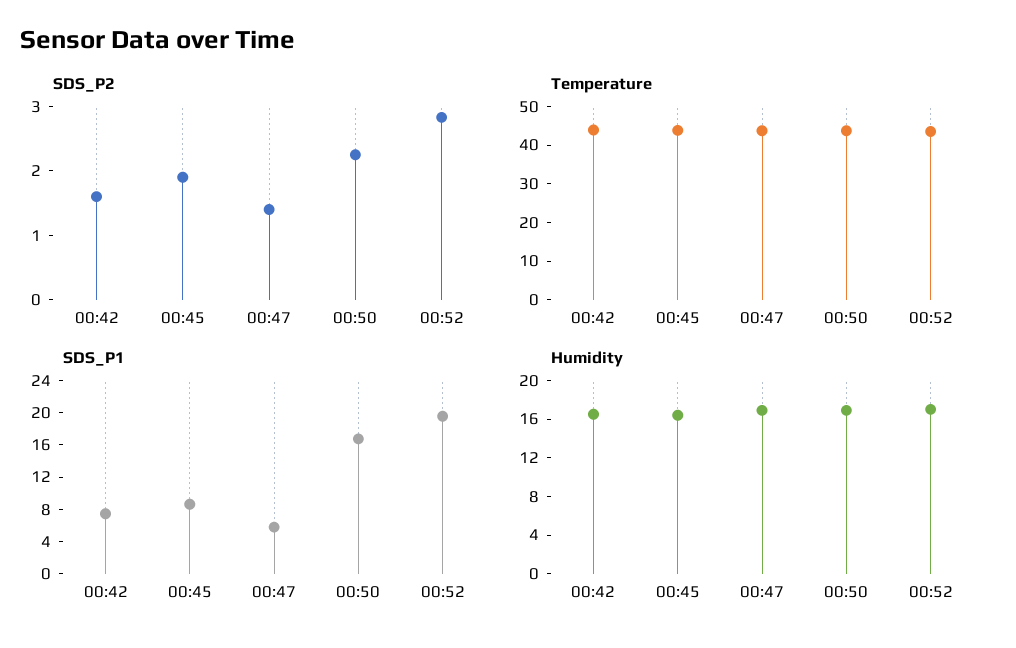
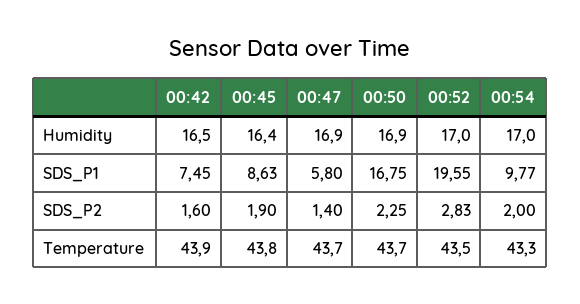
  {
    "SDS_P2": {
      "00:42": 1.6,
      "00:45": 1.9,
      "00:47": 1.4,
      "00:50": 2.25,
-     "00:52": 2.83
+     "00:52": 2.83,
+     "00:54": 2
    },
    "Temperature": {
      "00:42": 43.9,
      "00:45": 43.8,
      "00:47": 43.7,
      "00:50": 43.7,
-     "00:52": 43.5
+     "00:52": 43.5,
+     "00:54": 43.3
    },
    "SDS_P1": {
      "00:42": 7.45,
      "00:45": 8.63,
      "00:47": 5.8,
      "00:50": 16.75,
-     "00:52": 19.55
+     "00:52": 19.55,
+     "00:54": 9.77
    },
    "Humidity": {
      "00:42": 16.5,
      "00:45": 16.4,
      "00:47": 16.9,
      "00:50": 16.9,
-     "00:52": 17
+     "00:52": 17,
+     "00:54": 17
    }
  }

